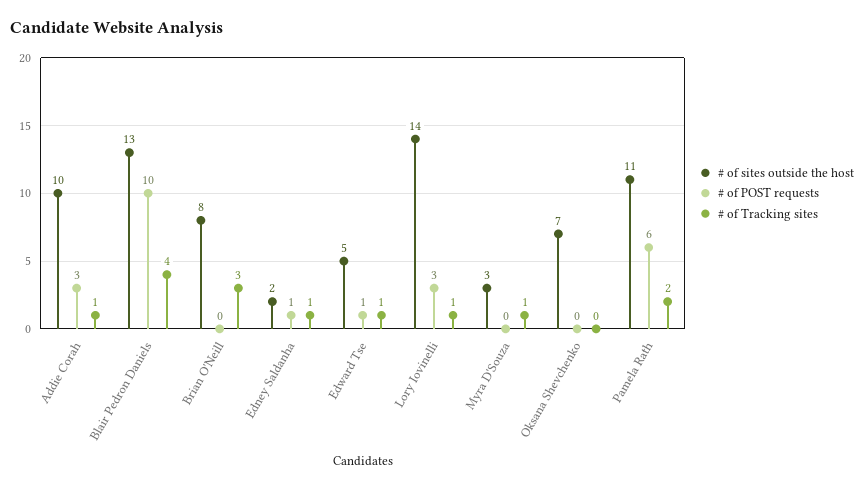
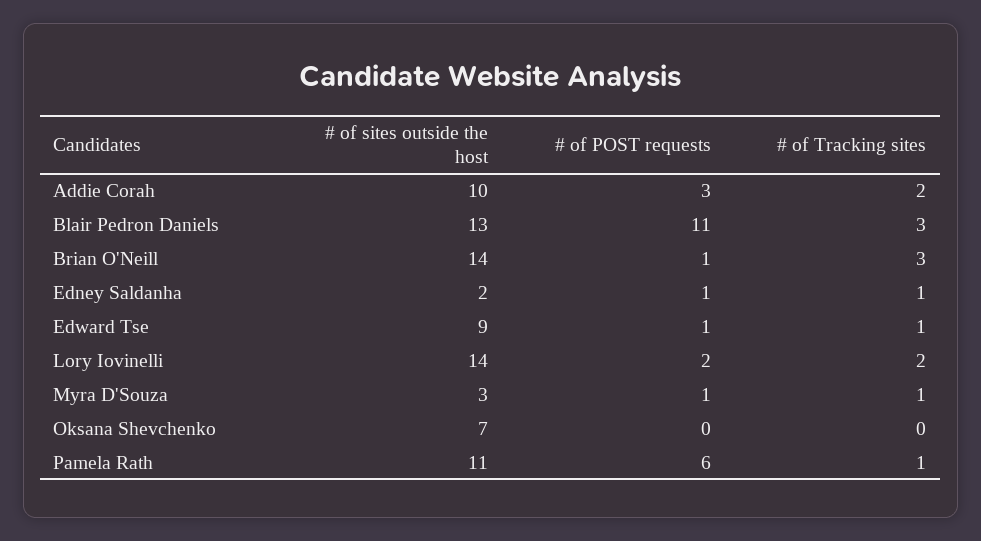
  {
    "# of sites outside the host": {
      "Addie Corah": 10,
      "Blair Pedron Daniels": 13,
-     "Brian O'Neill": 8,
+     "Brian O'Neill": 14,
      "Edney Saldanha": 2,
-     "Edward Tse": 5,
+     "Edward Tse": 9,
      "Lory Iovinelli": 14,
      "Myra D'Souza": 3,
      "Oksana Shevchenko": 7,
      "Pamela Rath": 11
    },
    "# of POST requests": {
      "Addie Corah": 3,
-     "Blair Pedron Daniels": 10,
+     "Blair Pedron Daniels": 11,
-     "Brian O'Neill": 0,
+     "Brian O'Neill": 1,
      "Edney Saldanha": 1,
      "Edward Tse": 1,
-     "Lory Iovinelli": 3,
+     "Lory Iovinelli": 2,
-     "Myra D'Souza": 0,
+     "Myra D'Souza": 1,
      "Oksana Shevchenko": 0,
      "Pamela Rath": 6
    },
    "# of Tracking sites": {
-     "Addie Corah": 1,
+     "Addie Corah": 2,
-     "Blair Pedron Daniels": 4,
+     "Blair Pedron Daniels": 3,
      "Brian O'Neill": 3,
      "Edney Saldanha": 1,
      "Edward Tse": 1,
-     "Lory Iovinelli": 1,
+     "Lory Iovinelli": 2,
      "Myra D'Souza": 1,
      "Oksana Shevchenko": 0,
-     "Pamela Rath": 2
+     "Pamela Rath": 1
    }
  }

